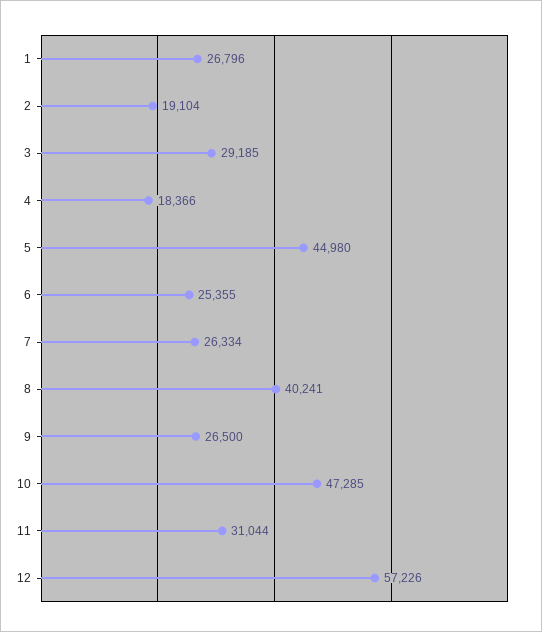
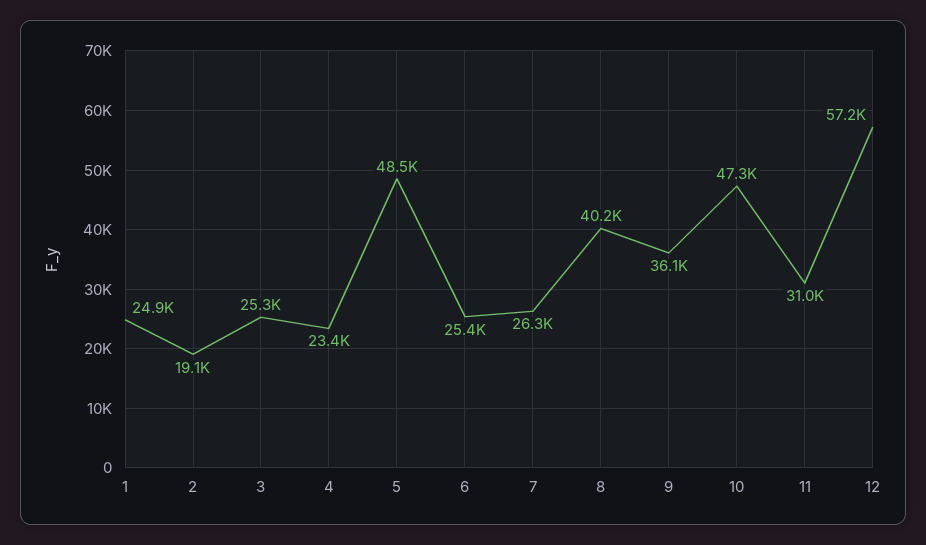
  {
-   "1": 26796,
+   "1": 24900,
    "2": 19104,
-   "3": 29185,
+   "3": 25300,
-   "4": 18366,
+   "4": 23400,
-   "5": 44980,
+   "5": 48500,
    "6": 25355,
    "7": 26334,
    "8": 40241,
-   "9": 26500,
+   "9": 36100,
    "10": 47285,
    "11": 31044,
    "12": 57226
  }

